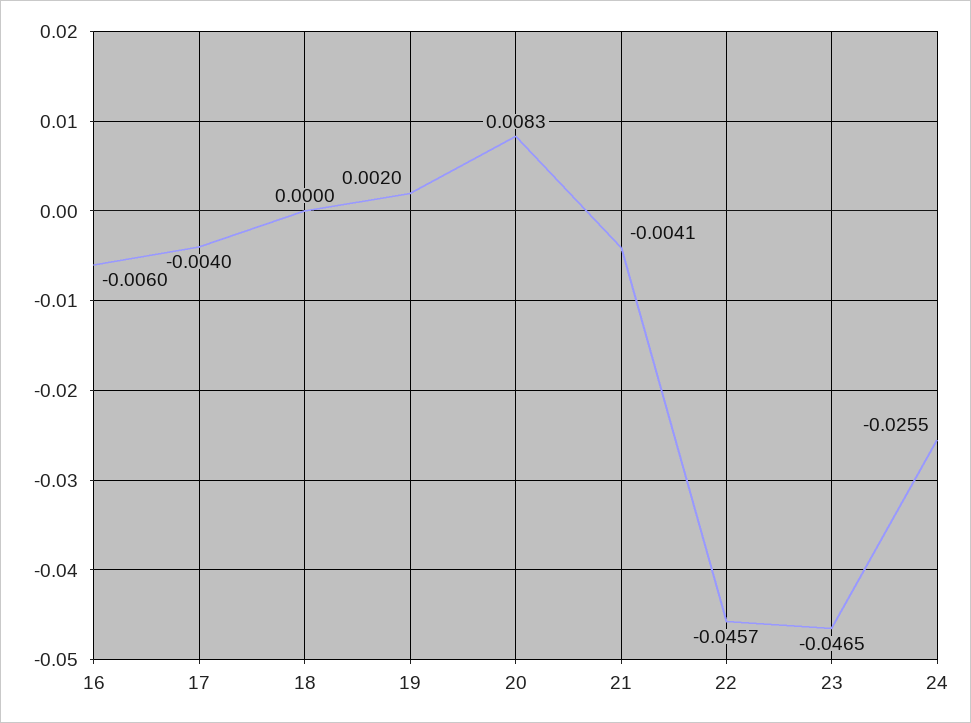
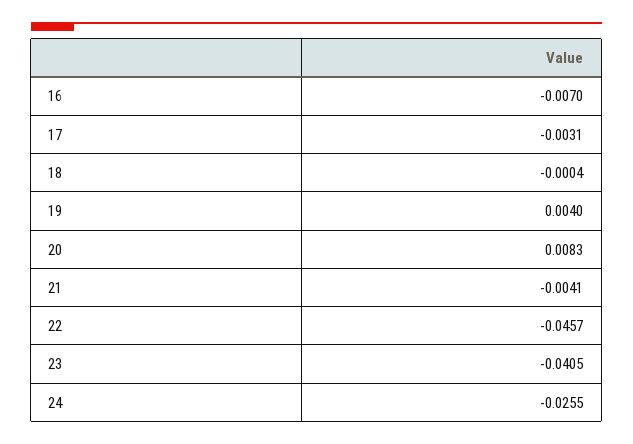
  {
-   "16": -0.006,
+   "16": -0.007,
-   "17": -0.004,
+   "17": -0.0031,
-   "18": 0,
+   "18": -0.0004,
-   "19": 0.002,
+   "19": 0.004,
    "20": 0.0083,
    "21": -0.0041,
    "22": -0.0457,
-   "23": -0.0465,
+   "23": -0.0405,
    "24": -0.0255
  }

